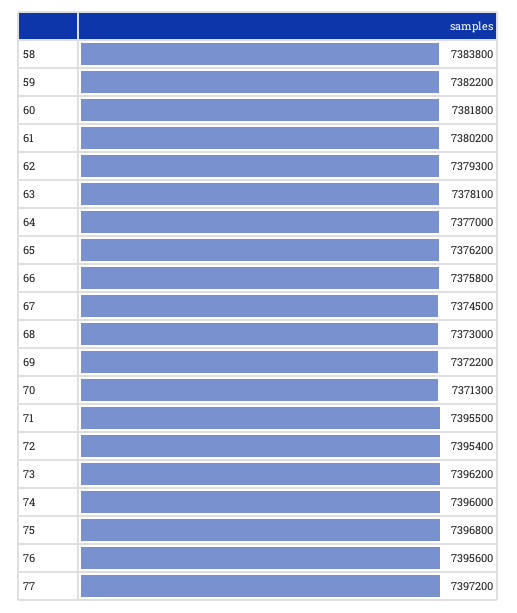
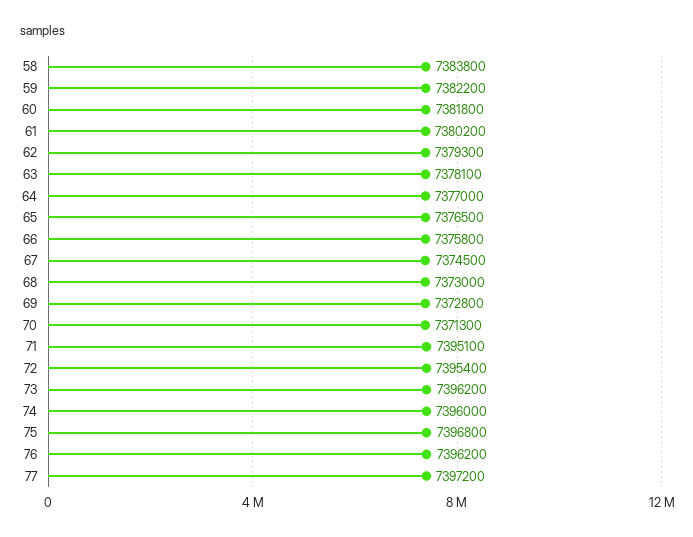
  {
    "58": 7383800,
    "59": 7382200,
    "60": 7381800,
    "61": 7380200,
    "62": 7379300,
    "63": 7378100,
    "64": 7377000,
-   "65": 7376200,
+   "65": 7376500,
    "66": 7375800,
    "67": 7374500,
    "68": 7373000,
-   "69": 7372200,
+   "69": 7372800,
    "70": 7371300,
-   "71": 7395500,
+   "71": 7395100,
    "72": 7395400,
    "73": 7396200,
    "74": 7396000,
    "75": 7396800,
-   "76": 7395600,
+   "76": 7396200,
    "77": 7397200
  }

